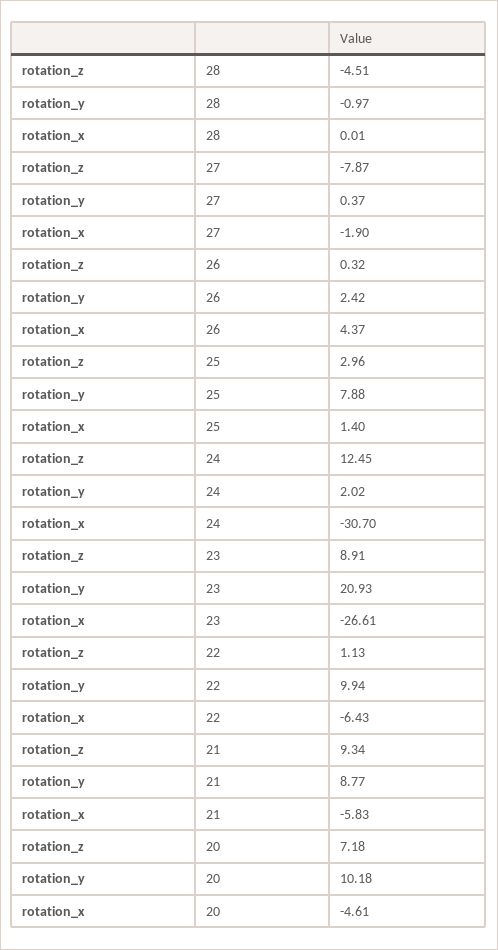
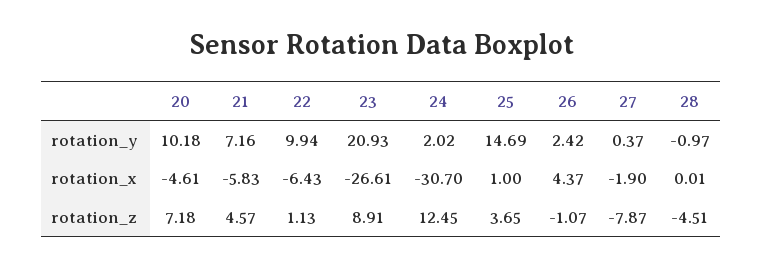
  {
    "rotation_z": {
      "28": -4.51,
      "27": -7.87,
-     "26": 0.32,
+     "26": -1.07,
-     "25": 2.96,
+     "25": 3.65,
      "24": 12.45,
      "23": 8.91,
      "22": 1.13,
-     "21": 9.34,
+     "21": 4.57,
      "20": 7.18
    },
    "rotation_y": {
      "28": -0.97,
      "27": 0.37,
      "26": 2.42,
-     "25": 7.88,
+     "25": 14.69,
      "24": 2.02,
      "23": 20.93,
      "22": 9.94,
-     "21": 8.77,
+     "21": 7.16,
      "20": 10.18
    },
    "rotation_x": {
      "28": 0.01,
      "27": -1.9,
      "26": 4.37,
-     "25": 1.4,
+     "25": 1,
      "24": -30.7,
      "23": -26.61,
      "22": -6.43,
      "21": -5.83,
      "20": -4.61
    }
  }

